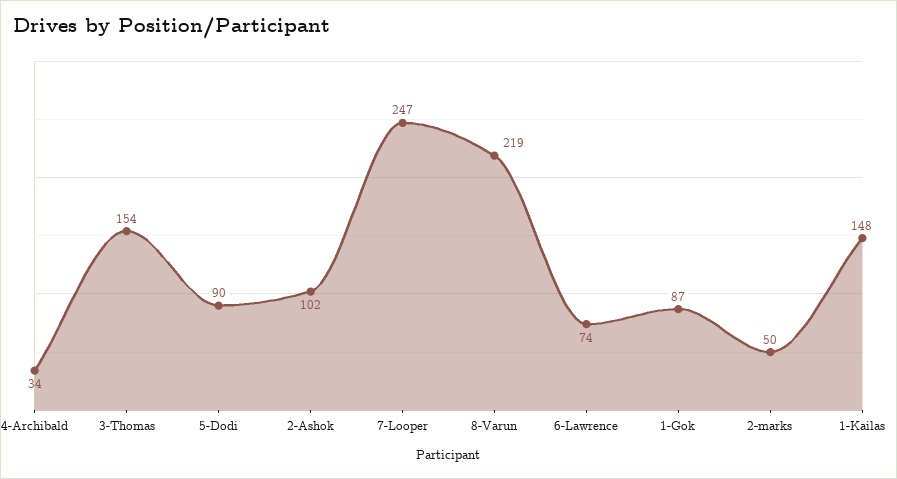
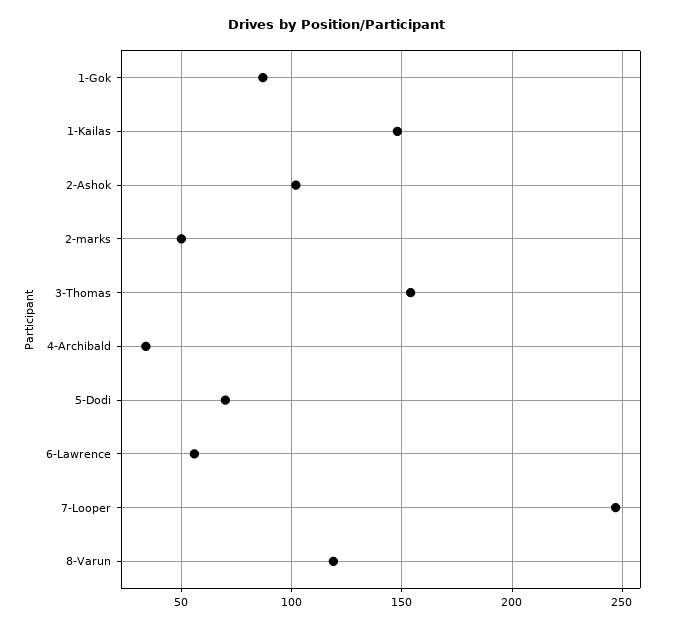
  {
    "4-Archibald": 34,
    "3-Thomas": 154,
-   "5-Dodi": 90,
+   "5-Dodi": 70,
    "2-Ashok": 102,
    "7-Looper": 247,
-   "8-Varun": 219,
+   "8-Varun": 120,
-   "6-Lawrence": 74,
+   "6-Lawrence": 55,
    "1-Gok": 87,
    "2-marks": 50,
    "1-Kailas": 148
  }

